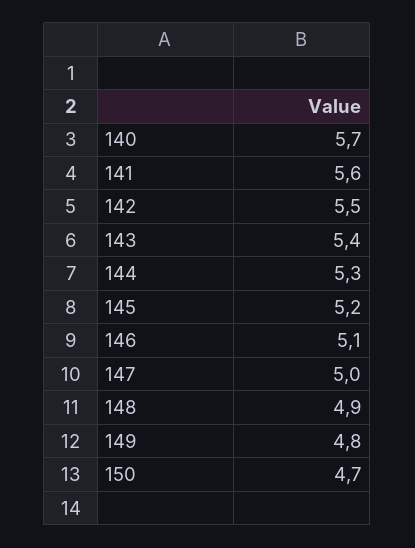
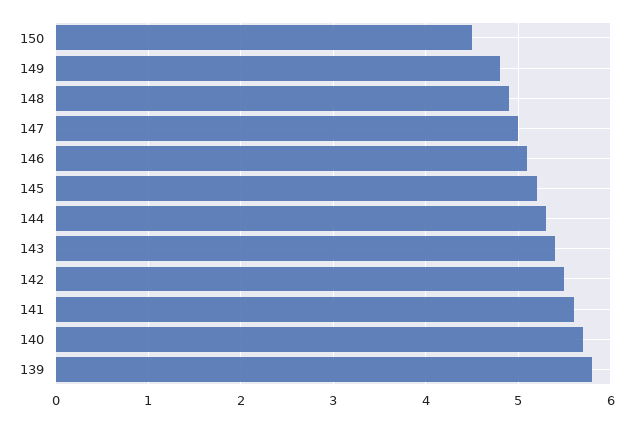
  {
    "140": 5.7,
    "141": 5.6,
    "142": 5.5,
    "143": 5.4,
    "144": 5.3,
    "145": 5.2,
    "146": 5.1,
    "147": 5,
    "148": 4.9,
    "149": 4.8,
-   "150": 4.7
+   "150": 4.5,
+   "139": 5.8
  }

